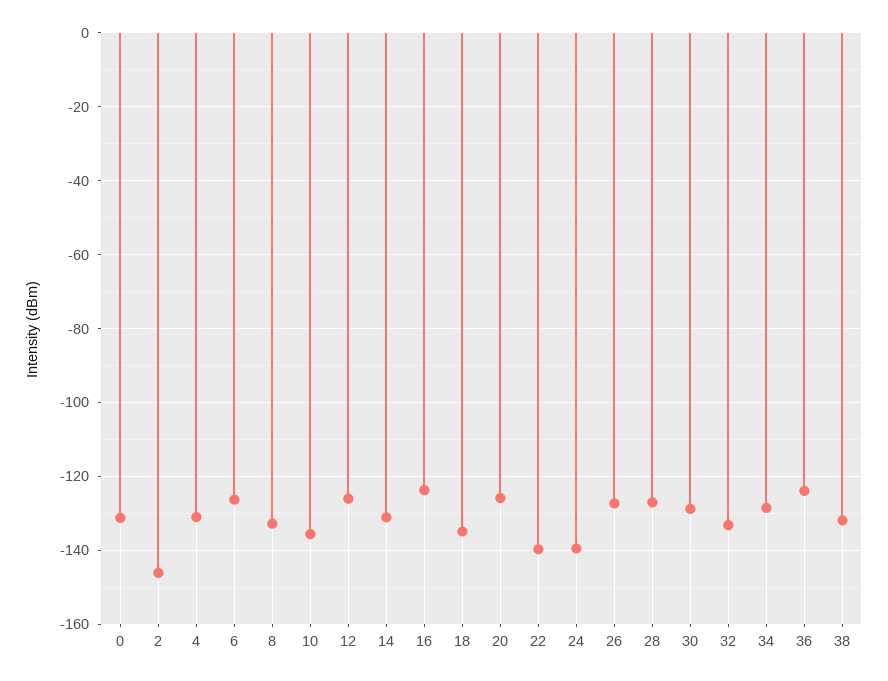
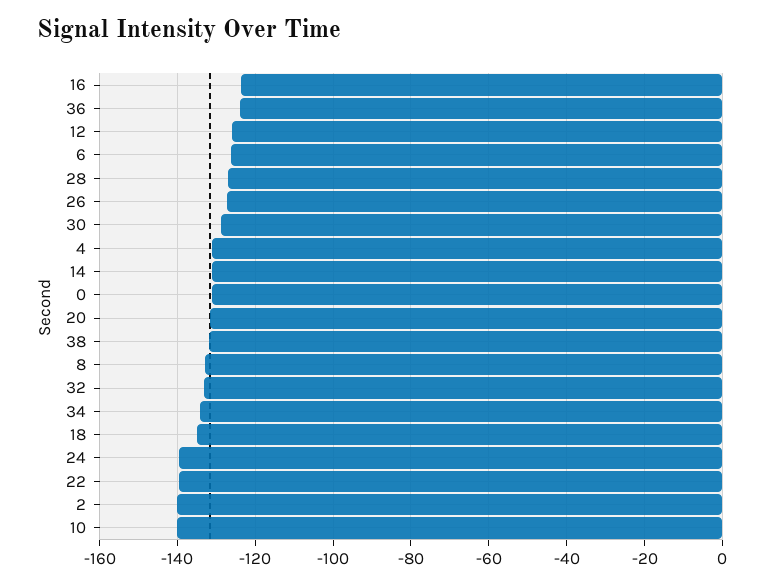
  {
    "0": -132,
-   "2": -146,
+   "2": -140,
    "4": -132,
    "6": -126,
    "8": -132,
-   "10": -136,
+   "10": -140,
    "12": -126,
    "14": -132,
    "16": -124,
    "18": -134,
-   "20": -126,
+   "20": -132,
    "22": -140,
    "24": -140,
    "26": -128,
    "28": -128,
    "30": -128,
    "32": -134,
-   "34": -128,
+   "34": -134,
    "36": -124,
    "38": -132
  }

